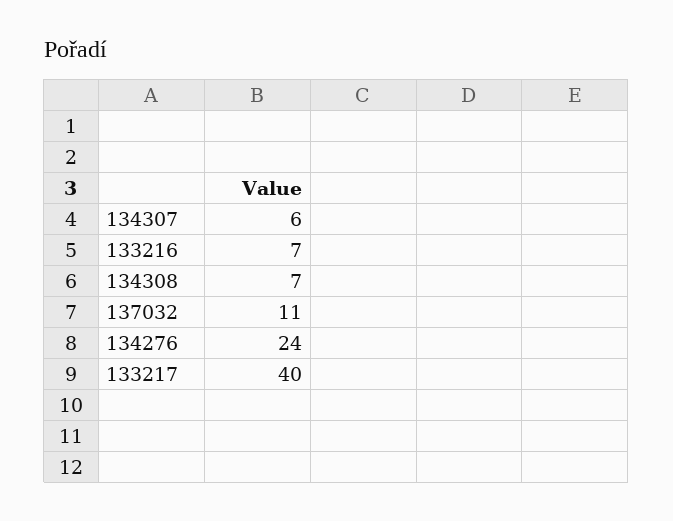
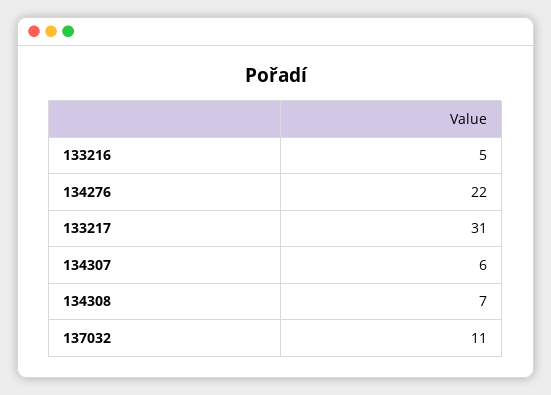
  {
    "134307": 6,
-   "133216": 7,
+   "133216": 5,
    "134308": 7,
    "137032": 11,
-   "134276": 24,
+   "134276": 22,
-   "133217": 40
+   "133217": 31
  }

